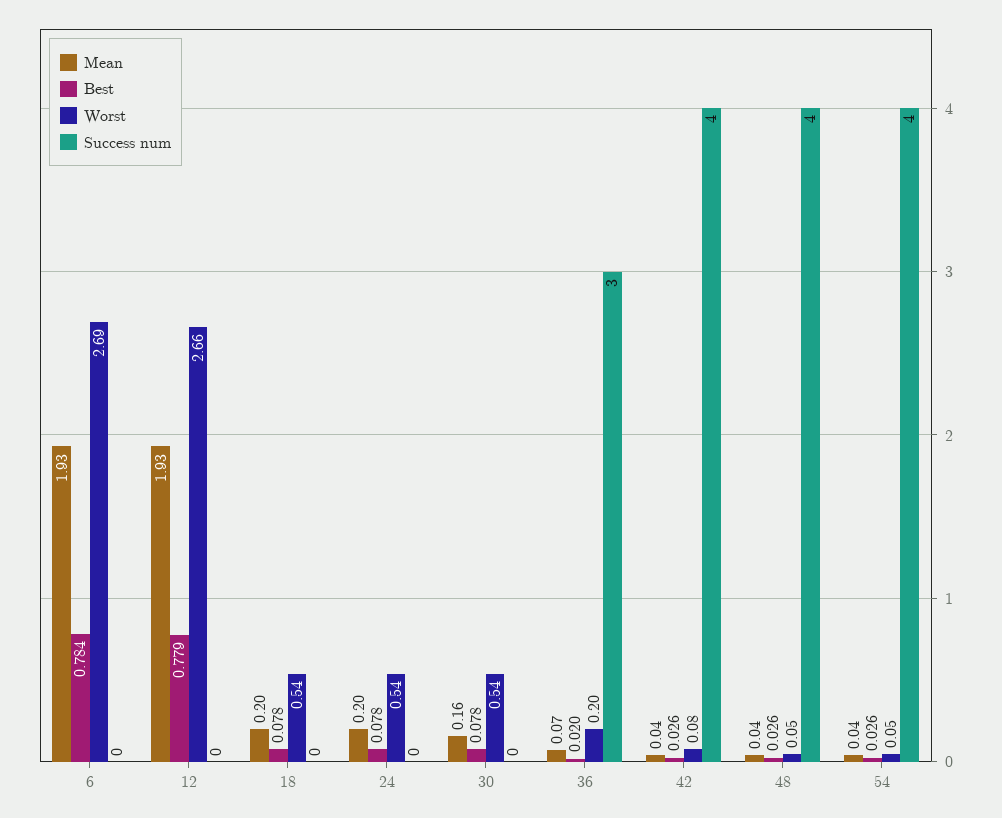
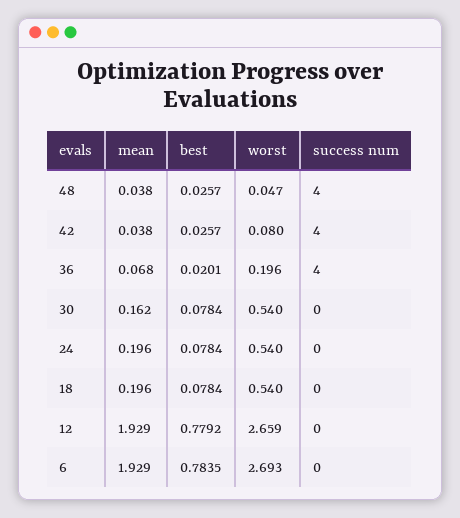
  {
    "Mean": {
      "6": 1.929,
      "12": 1.929,
      "18": 0.196,
      "24": 0.196,
      "30": 0.162,
      "36": 0.068,
      "42": 0.038,
-     "48": 0.038,
+     "48": 0.038
-     "54": 0.04
    },
    "Best": {
      "6": 0.7835,
      "12": 0.7792,
      "18": 0.0784,
      "24": 0.0784,
      "30": 0.0784,
      "36": 0.0201,
      "42": 0.0257,
-     "48": 0.0257,
+     "48": 0.0257
-     "54": 0.026
    },
    "Worst": {
      "6": 2.693,
      "12": 2.659,
      "18": 0.54,
      "24": 0.54,
      "30": 0.54,
      "36": 0.196,
      "42": 0.08,
-     "48": 0.047,
+     "48": 0.047
-     "54": 0.05
    },
    "Success num": {
      "6": 0,
      "12": 0,
      "18": 0,
      "24": 0,
      "30": 0,
-     "36": 3,
+     "36": 4,
      "42": 4,
-     "48": 4,
+     "48": 4
-     "54": 4
    }
  }

